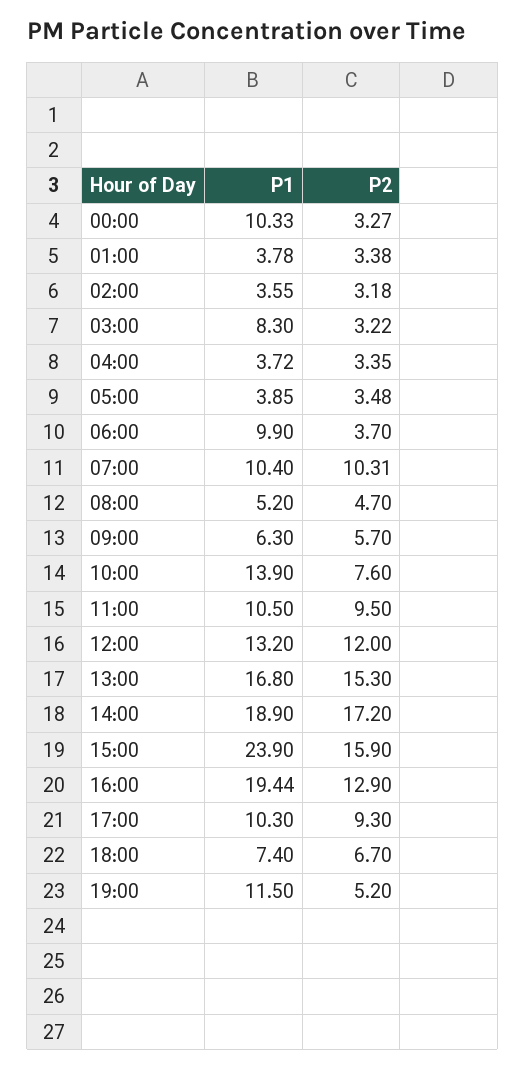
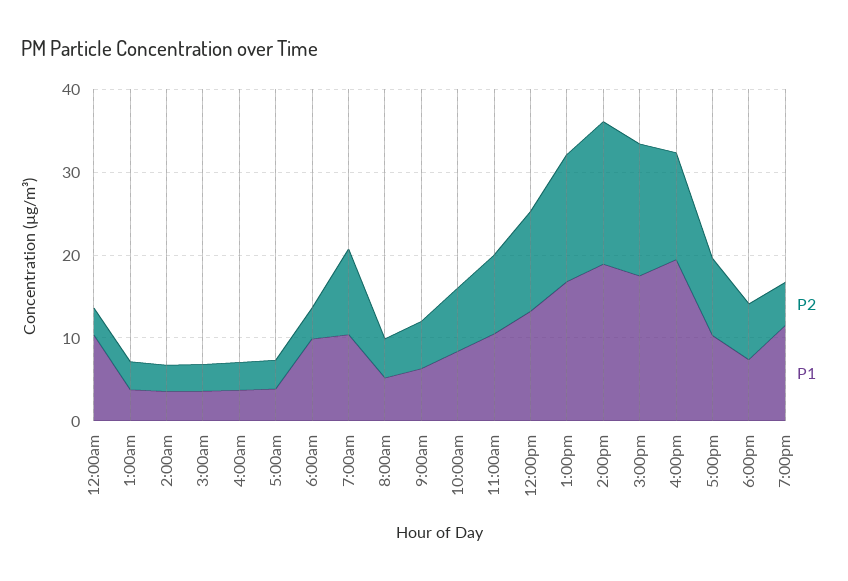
  {
    "P1": {
      "00:00": 10.33,
      "01:00": 3.78,
      "02:00": 3.55,
-     "03:00": 8.3,
+     "03:00": 4,
      "04:00": 3.72,
      "05:00": 3.85,
      "06:00": 9.9,
      "07:00": 10.4,
      "08:00": 5.2,
      "09:00": 6.3,
-     "10:00": 13.9,
+     "10:00": 8,
      "11:00": 10.5,
      "12:00": 13.2,
      "13:00": 16.8,
      "14:00": 18.9,
-     "15:00": 23.9,
+     "15:00": 18,
      "16:00": 19.44,
      "17:00": 10.3,
      "18:00": 7.4,
      "19:00": 11.5
    },
    "P2": {
      "00:00": 3.27,
      "01:00": 3.38,
      "02:00": 3.18,
      "03:00": 3.22,
      "04:00": 3.35,
      "05:00": 3.48,
      "06:00": 3.7,
      "07:00": 10.31,
      "08:00": 4.7,
      "09:00": 5.7,
      "10:00": 7.6,
      "11:00": 9.5,
      "12:00": 12,
      "13:00": 15.3,
      "14:00": 17.2,
      "15:00": 15.9,
      "16:00": 12.9,
      "17:00": 9.3,
      "18:00": 6.7,
      "19:00": 5.2
    }
  }

